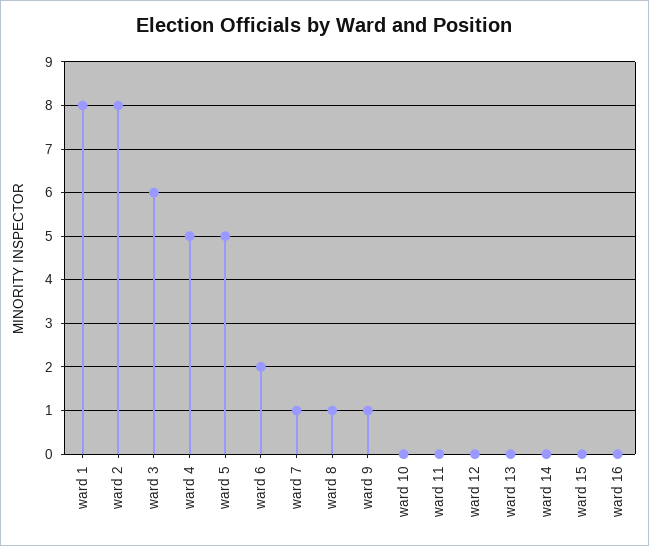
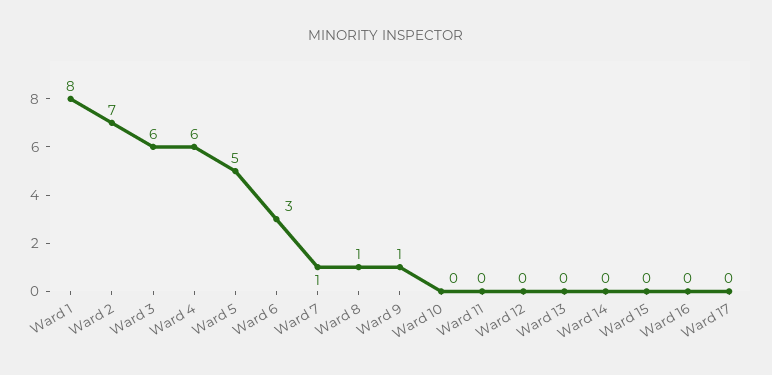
  {
    "ward 1": 8,
-   "ward 2": 8,
+   "ward 2": 7,
    "ward 3": 6,
-   "ward 4": 5,
+   "ward 4": 6,
    "ward 5": 5,
-   "ward 6": 2,
+   "ward 6": 3,
    "ward 7": 1,
    "ward 8": 1,
    "ward 9": 1,
    "ward 10": 0,
    "ward 11": 0,
    "ward 12": 0,
    "ward 13": 0,
    "ward 14": 0,
    "ward 15": 0,
-   "ward 16": 0
+   "ward 16": 0,
+   "Ward 17": 0
  }

